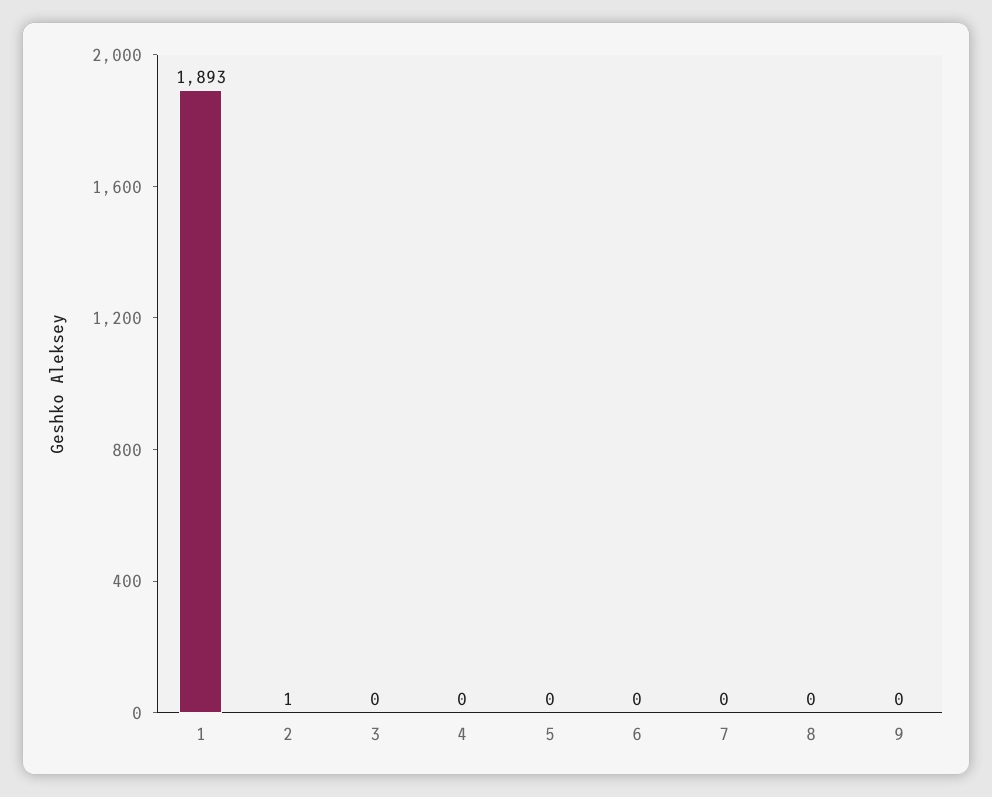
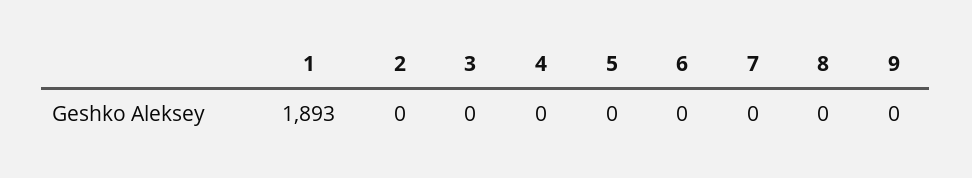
  {
    "1": 1893,
-   "2": 1,
+   "2": 0,
    "3": 0,
    "4": 0,
    "5": 0,
    "6": 0,
    "7": 0,
    "8": 0,
    "9": 0
  }

